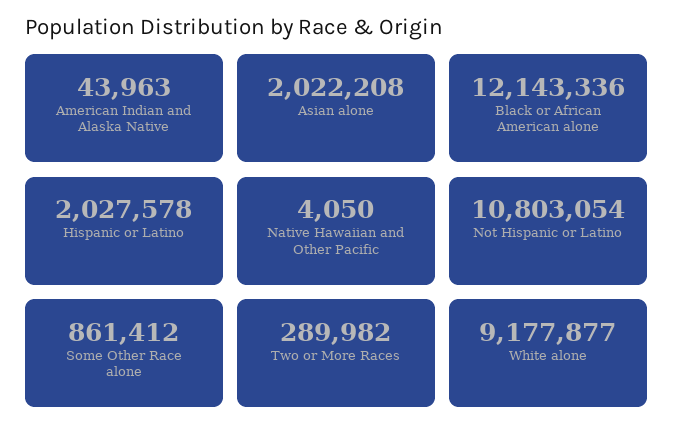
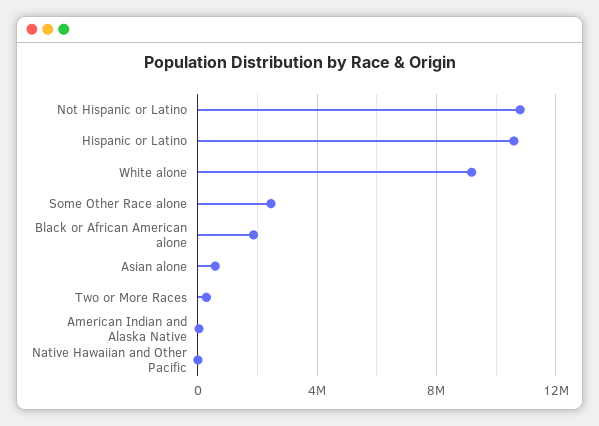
  {
    "American Indian and Alaska Native": 43963,
-   "Asian alone": 2022208,
+   "Asian alone": 500000,
-   "Black or African American alone": 12143336,
+   "Black or African American alone": 2000000,
-   "Hispanic or Latino": 2027578,
+   "Hispanic or Latino": 10500000,
    "Native Hawaiian and Other Pacific": 4050,
    "Not Hispanic or Latino": 10803054,
-   "Some Other Race alone": 861412,
+   "Some Other Race alone": 2500000,
    "Two or More Races": 289982,
    "White alone": 9177877
  }

